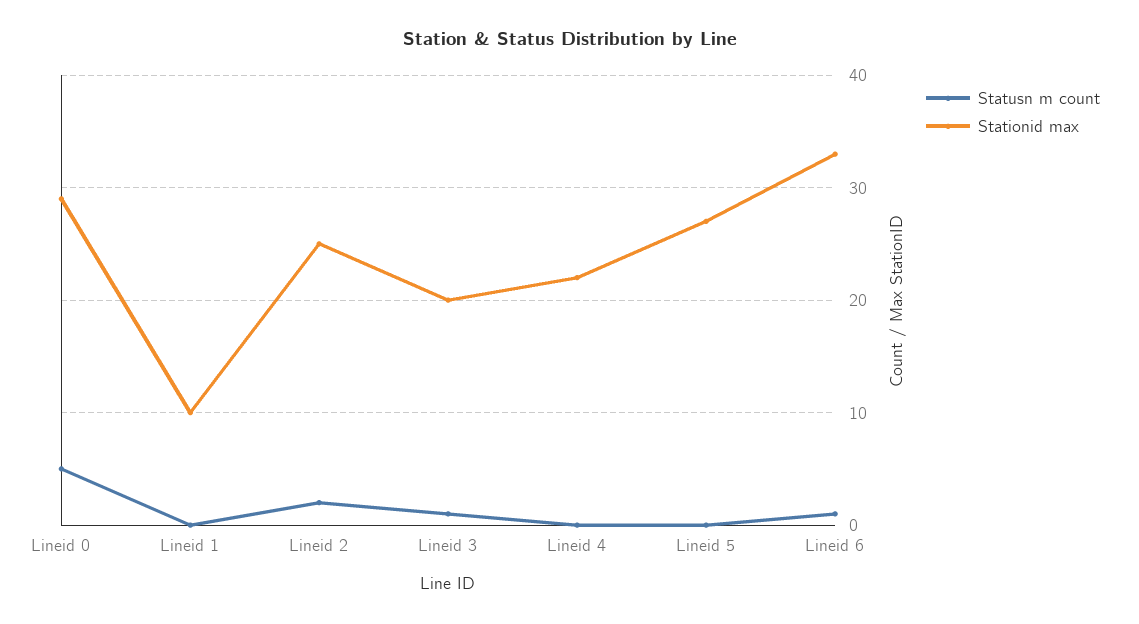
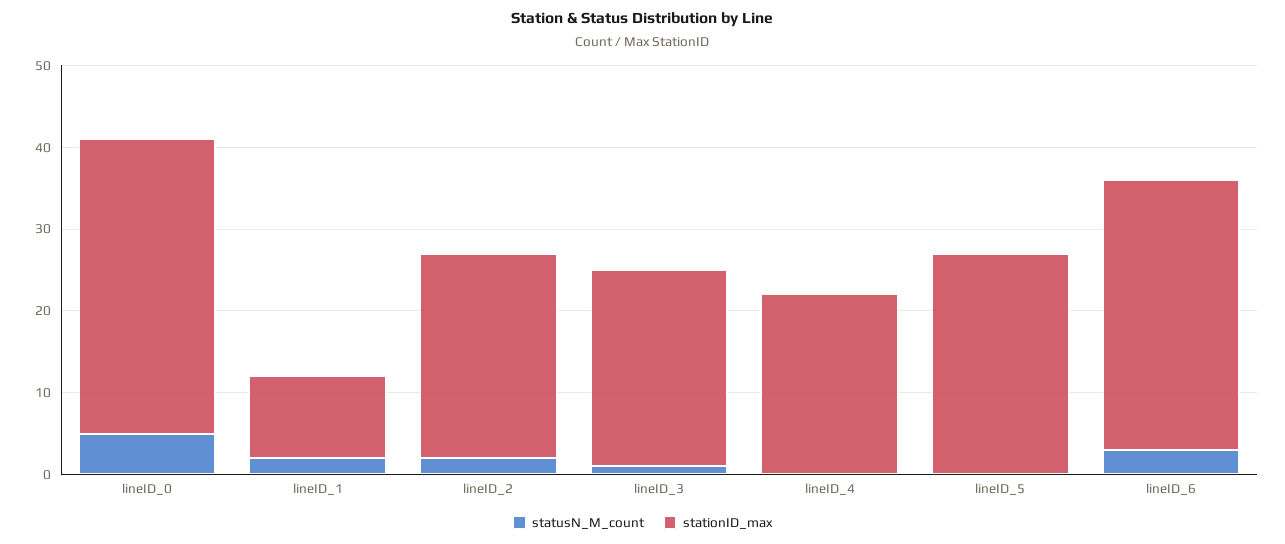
  {
    "Statusn m count": {
      "Lineid 0": 5,
-     "Lineid 1": 0,
+     "Lineid 1": 2,
      "Lineid 2": 2,
      "Lineid 3": 1,
      "Lineid 4": 0,
      "Lineid 5": 0,
-     "Lineid 6": 1
+     "Lineid 6": 3
    },
    "Stationid max": {
-     "Lineid 0": 29,
+     "Lineid 0": 36,
      "Lineid 1": 10,
      "Lineid 2": 25,
-     "Lineid 3": 20,
+     "Lineid 3": 24,
      "Lineid 4": 22,
      "Lineid 5": 27,
      "Lineid 6": 33
    }
  }

